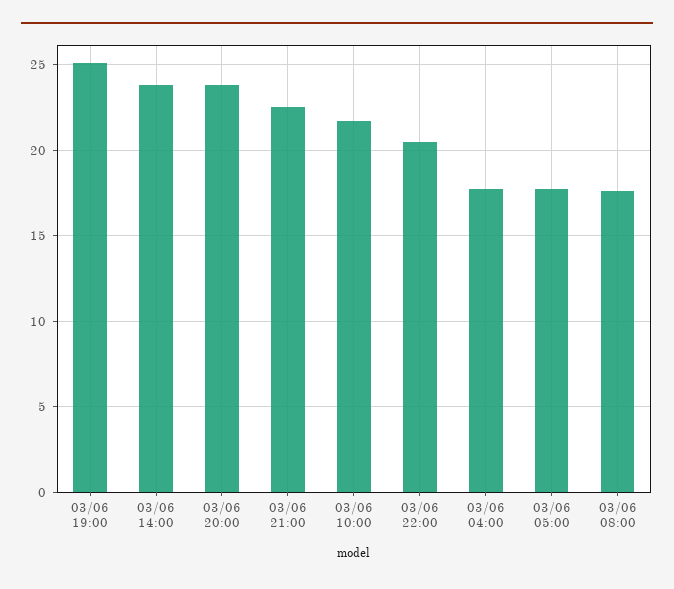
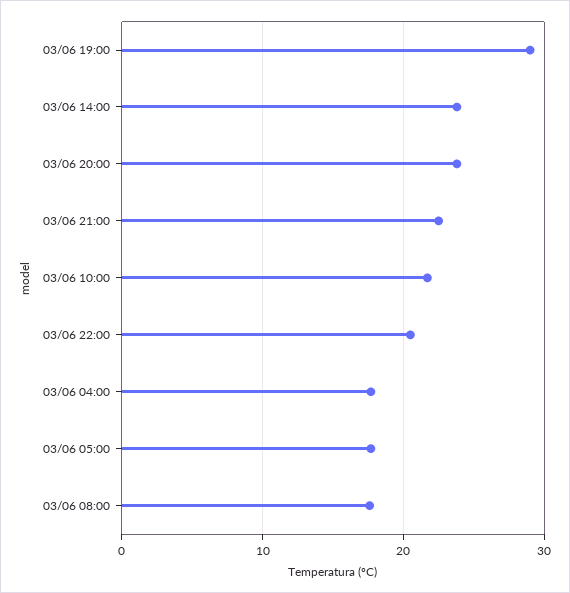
  {
-   "03/06 19:00": 25,
+   "03/06 19:00": 29,
    "03/06 14:00": 24,
    "03/06 20:00": 24,
    "03/06 21:00": 22.5,
    "03/06 10:00": 21.5,
    "03/06 22:00": 20.5,
    "03/06 04:00": 17.5,
    "03/06 05:00": 17.5,
    "03/06 08:00": 17.5
  }

